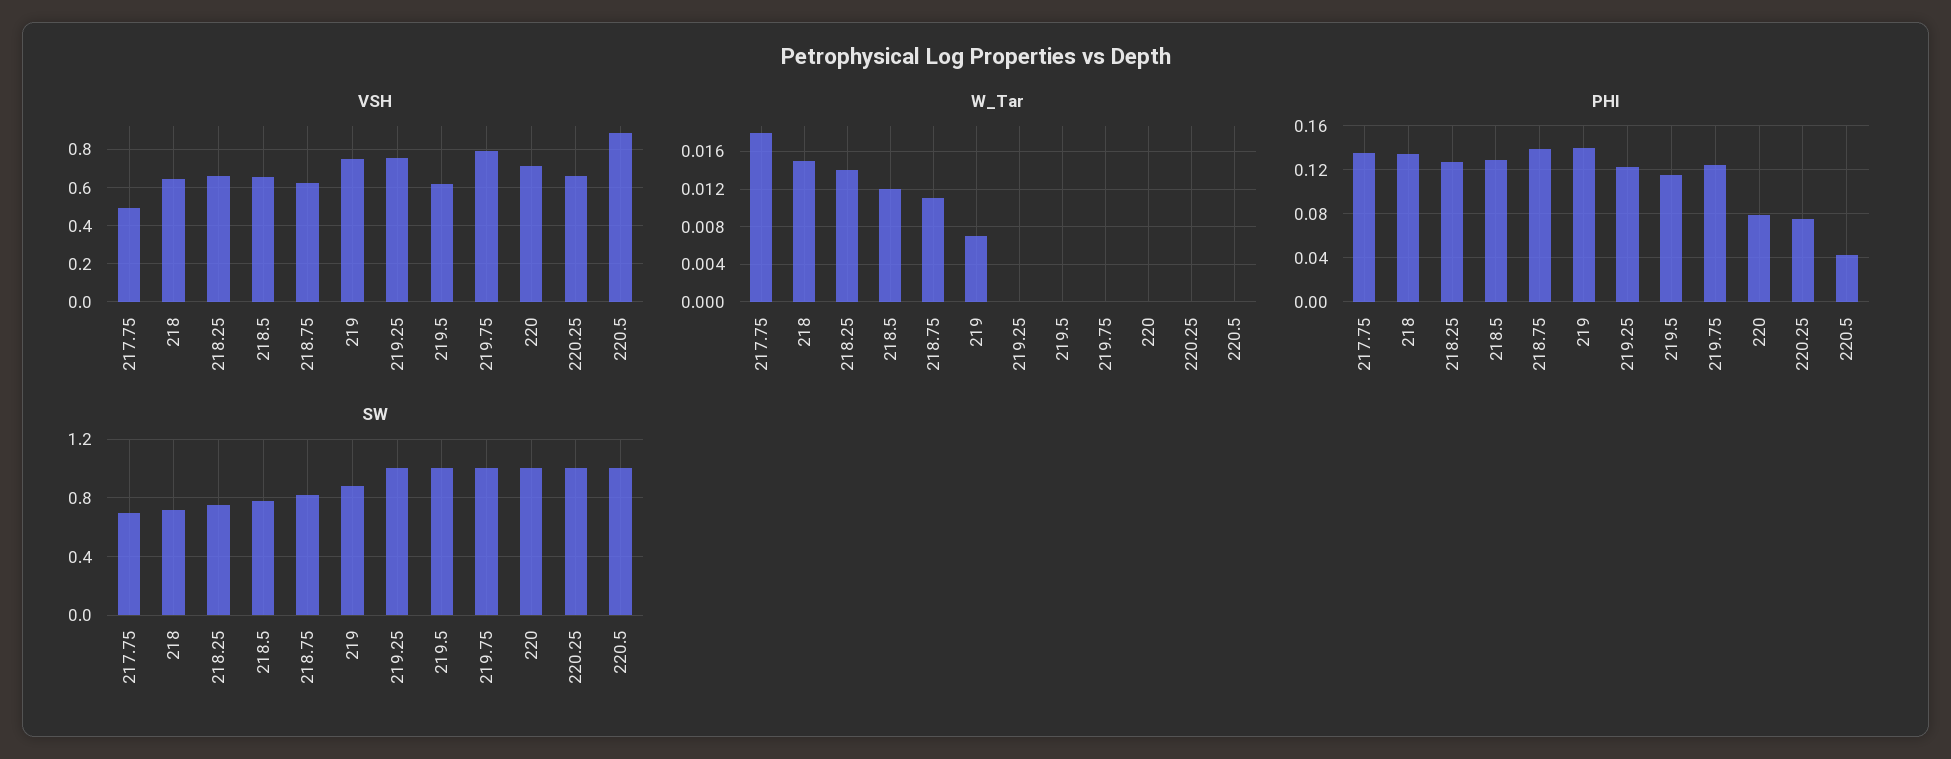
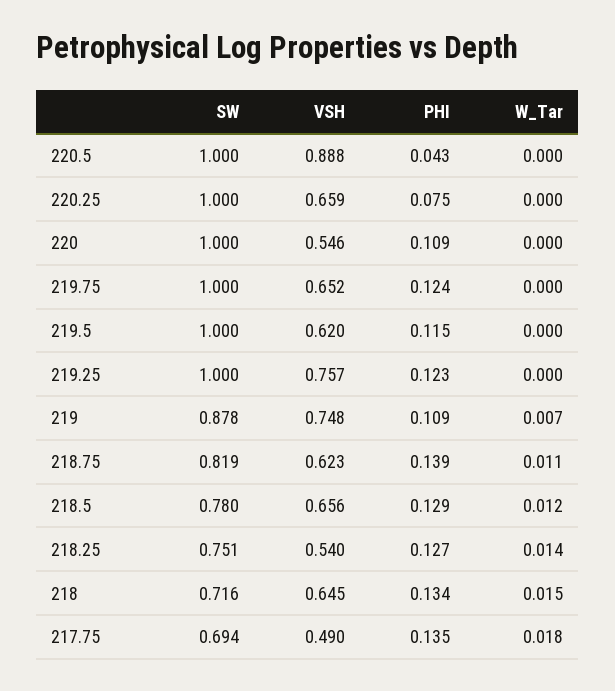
  {
    "VSH": {
      "217.75": 0.49,
      "218": 0.645,
-     "218.25": 0.65,
+     "218.25": 0.54,
      "218.5": 0.656,
      "218.75": 0.623,
      "219": 0.748,
      "219.25": 0.757,
      "219.5": 0.62,
-     "219.75": 0.8,
+     "219.75": 0.652,
-     "220": 0.7,
+     "220": 0.546,
      "220.25": 0.659,
      "220.5": 0.888
    },
    "W_Tar": {
      "217.75": 0.018,
      "218": 0.015,
      "218.25": 0.014,
      "218.5": 0.012,
      "218.75": 0.011,
      "219": 0.007,
      "219.25": 0,
      "219.5": 0,
      "219.75": 0,
      "220": 0,
      "220.25": 0,
      "220.5": 0
    },
    "PHI": {
      "217.75": 0.135,
      "218": 0.134,
      "218.25": 0.127,
      "218.5": 0.129,
      "218.75": 0.139,
-     "219": 0.14,
+     "219": 0.109,
      "219.25": 0.123,
      "219.5": 0.115,
      "219.75": 0.124,
-     "220": 0.08,
+     "220": 0.109,
      "220.25": 0.075,
      "220.5": 0.043
    },
    "SW": {
      "217.75": 0.694,
      "218": 0.716,
      "218.25": 0.751,
      "218.5": 0.78,
      "218.75": 0.819,
      "219": 0.878,
      "219.25": 1,
      "219.5": 1,
      "219.75": 1,
      "220": 1,
      "220.25": 1,
      "220.5": 1
    }
  }

